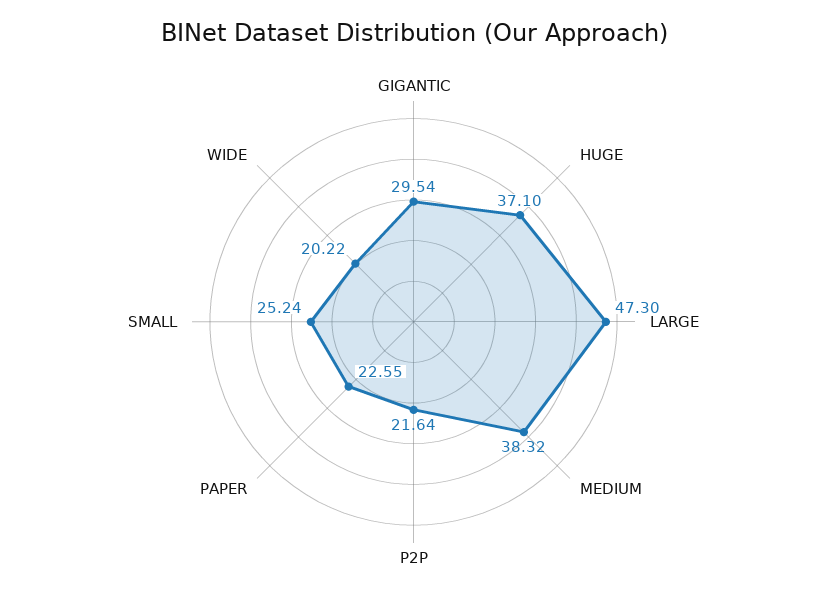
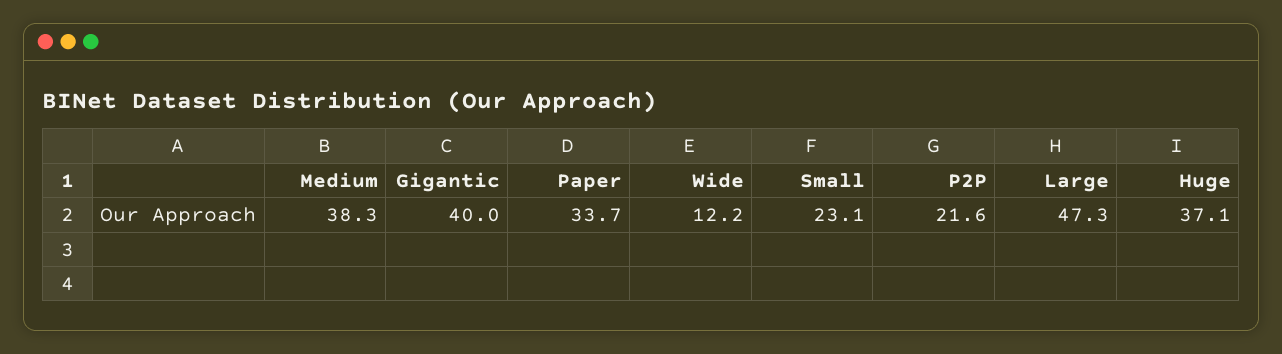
  {
-   "GIGANTIC": 29.54,
+   "GIGANTIC": 40,
    "HUGE": 37.1,
    "LARGE": 47.3,
    "MEDIUM": 38.32,
    "P2P": 21.64,
-   "PAPER": 22.55,
+   "PAPER": 33.7,
-   "SMALL": 25.24,
+   "SMALL": 23.1,
-   "WIDE": 20.22
+   "WIDE": 12.2
  }

